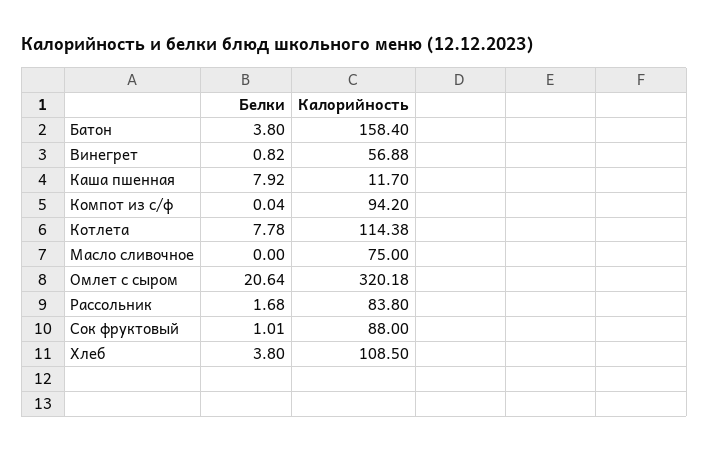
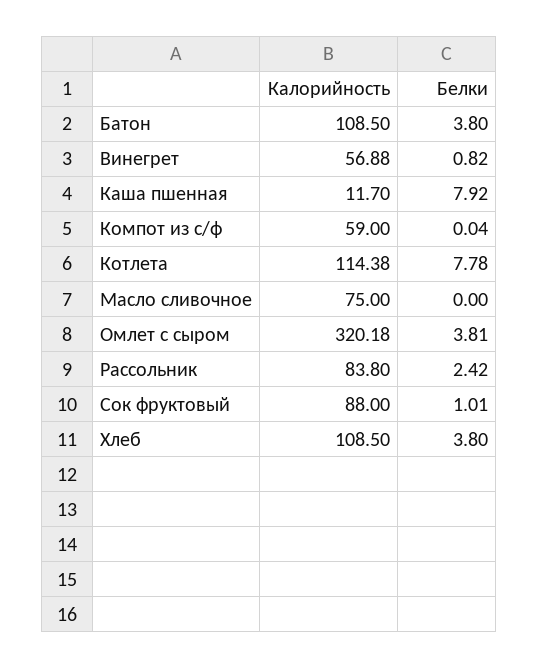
  {
    "Белки": {
      "Батон": 3.8,
      "Винегрет": 0.82,
      "Каша пшенная": 7.92,
      "Компот из с/ф": 0.04,
      "Котлета": 7.78,
      "Масло сливочное": 0,
-     "Омлет с сыром": 20.64,
+     "Омлет с сыром": 3.81,
-     "Рассольник": 1.68,
+     "Рассольник": 2.42,
      "Сок фруктовый": 1.01,
      "Хлеб": 3.8
    },
    "Калорийность": {
-     "Батон": 158.4,
+     "Батон": 108.5,
      "Винегрет": 56.88,
      "Каша пшенная": 11.7,
-     "Компот из с/ф": 94.2,
+     "Компот из с/ф": 59,
      "Котлета": 114.38,
      "Масло сливочное": 75,
      "Омлет с сыром": 320.18,
      "Рассольник": 83.8,
      "Сок фруктовый": 88,
      "Хлеб": 108.5
    }
  }

